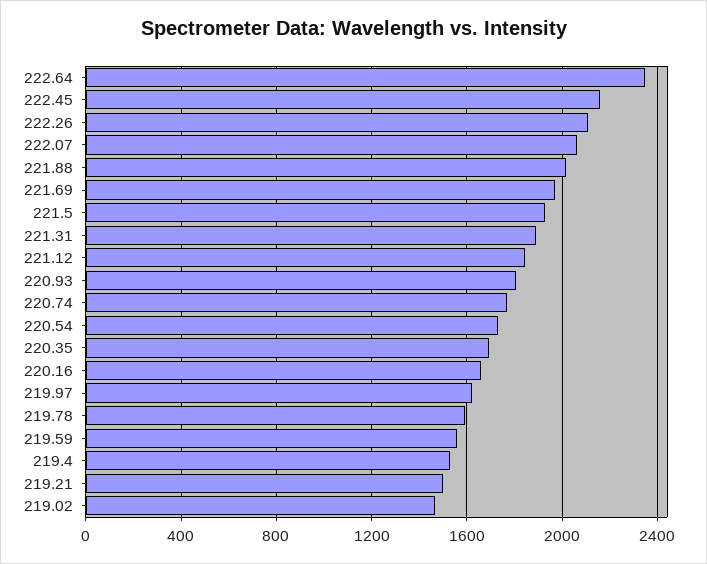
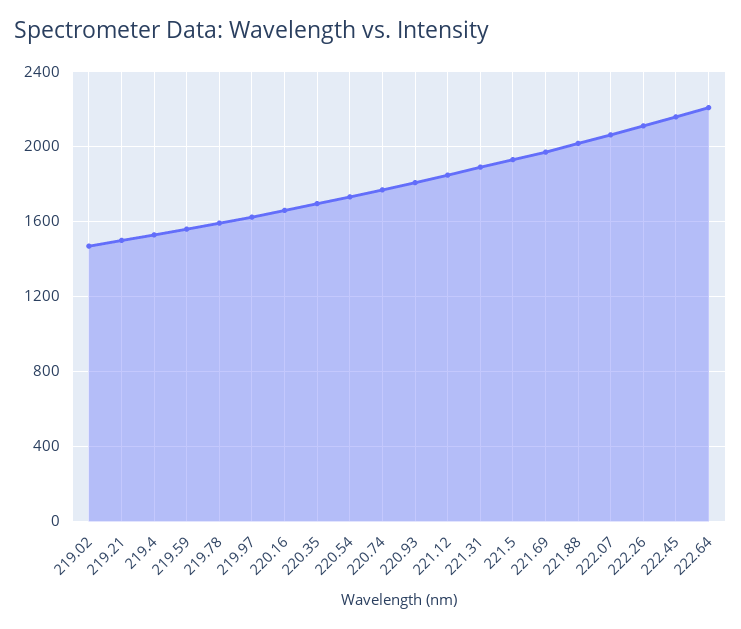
  {
-   "222.64": 2350,
+   "222.64": 2200,
    "222.45": 2150,
    "222.26": 2100,
    "222.07": 2050,
    "221.88": 2000,
    "221.69": 1950,
    "221.5": 1950,
    "221.31": 1900,
    "221.12": 1850,
    "220.93": 1800,
    "220.74": 1750,
    "220.54": 1750,
    "220.35": 1700,
    "220.16": 1650,
    "219.97": 1600,
    "219.78": 1600,
    "219.59": 1550,
    "219.4": 1550,
    "219.21": 1500,
    "219.02": 1450
  }

